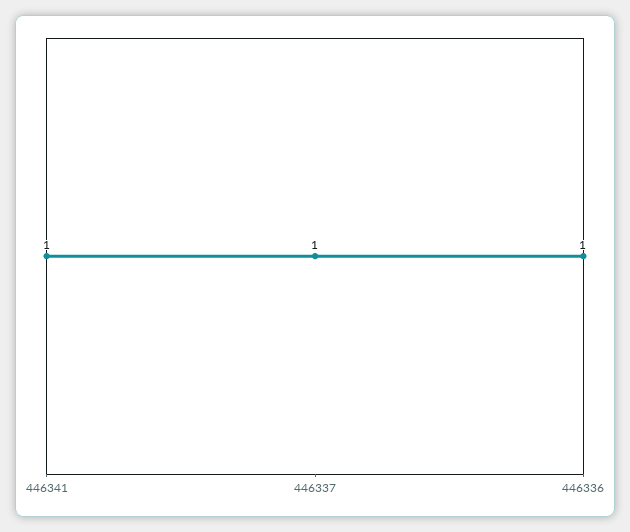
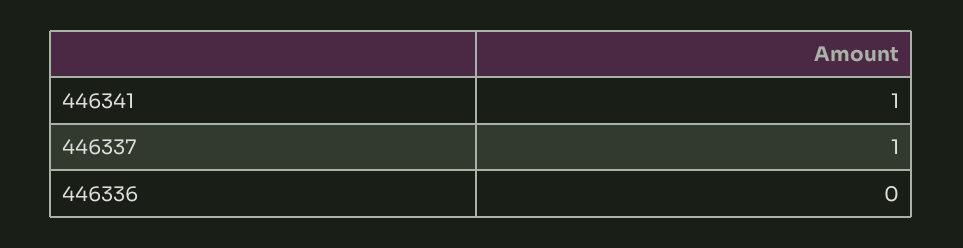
  {
    "446341": 1,
    "446337": 1,
-   "446336": 1
+   "446336": 0
  }

